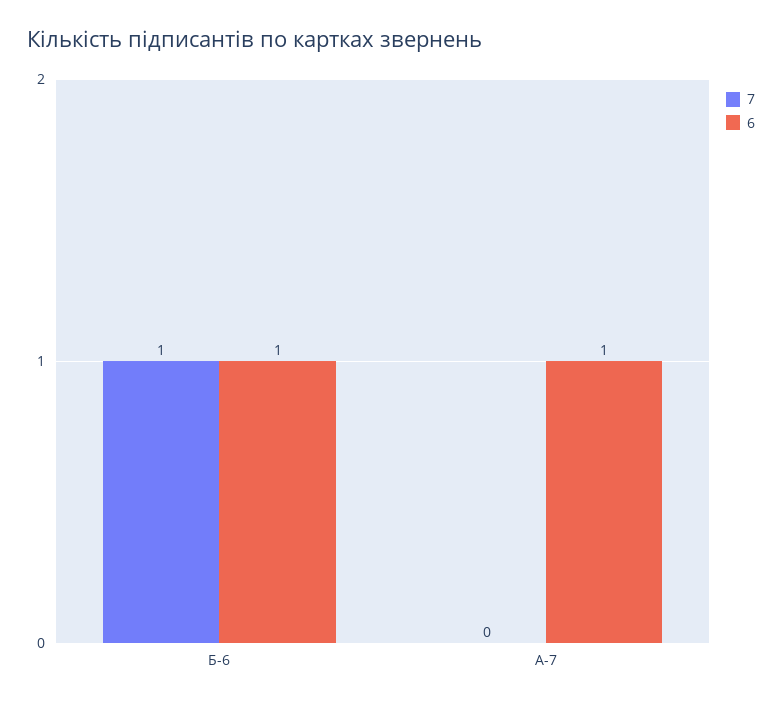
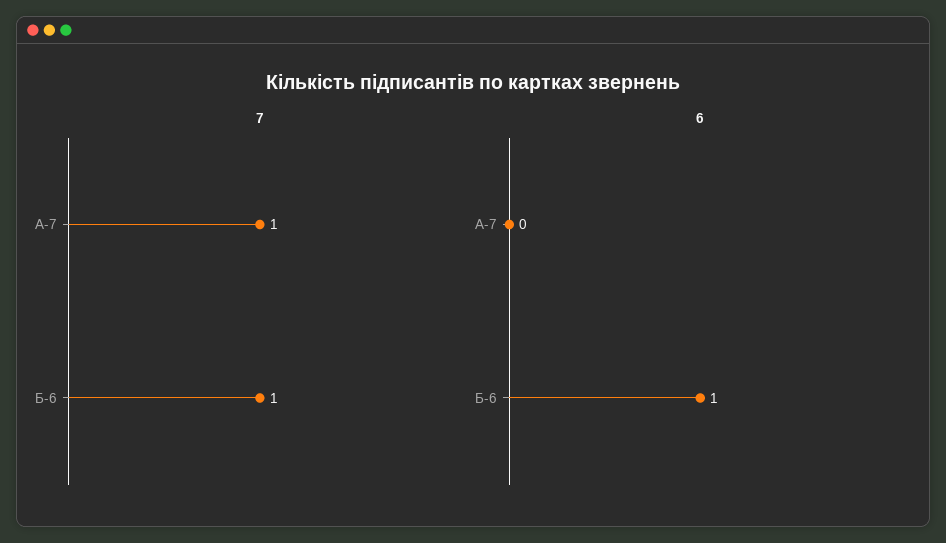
  {
    "7": {
      "Б-6": 1,
-     "А-7": 0
+     "А-7": 1
    },
    "6": {
      "Б-6": 1,
-     "А-7": 1
+     "А-7": 0
    }
  }

